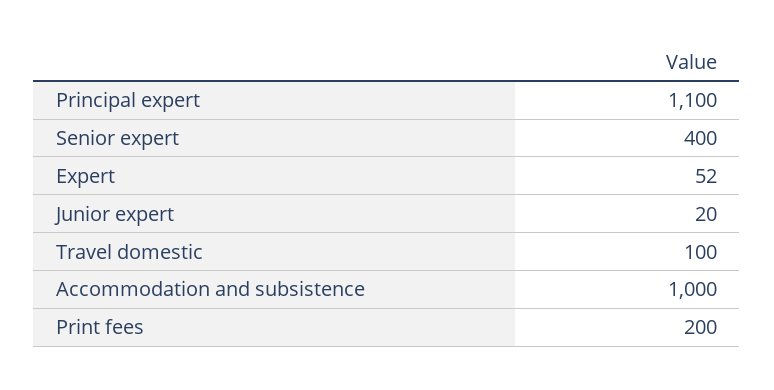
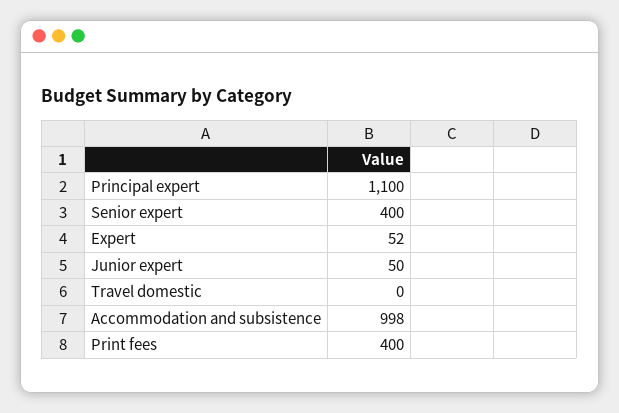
  {
    "Principal expert": 1100,
    "Senior expert": 400,
    "Expert": 52,
-   "Junior expert": 20,
+   "Junior expert": 50,
-   "Travel domestic": 100,
+   "Travel domestic": 0,
-   "Accommodation and subsistence": 1000,
+   "Accommodation and subsistence": 998,
-   "Print fees": 200
+   "Print fees": 400
  }

